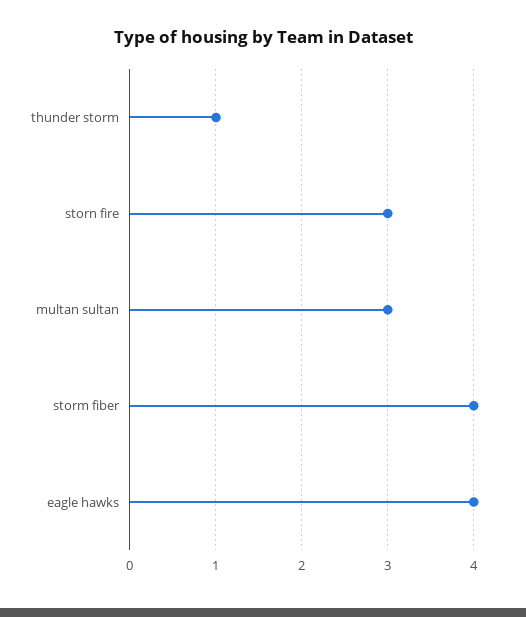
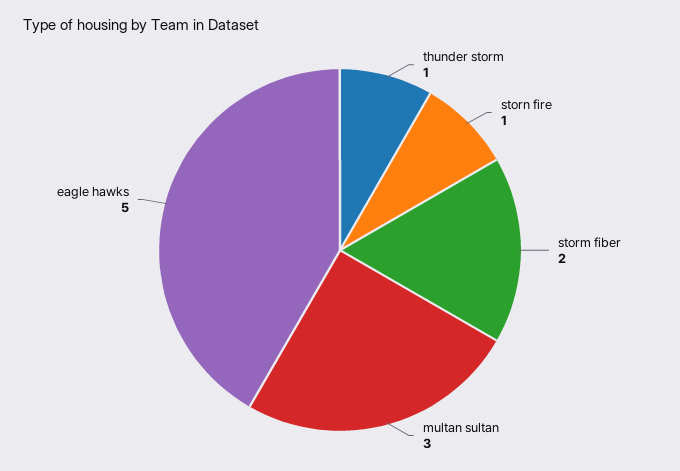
  {
    "thunder storm": 1,
-   "storn fire": 3,
+   "storn fire": 1,
    "multan sultan": 3,
-   "storm fiber": 4,
+   "storm fiber": 2,
-   "eagle hawks": 4
+   "eagle hawks": 5
  }

